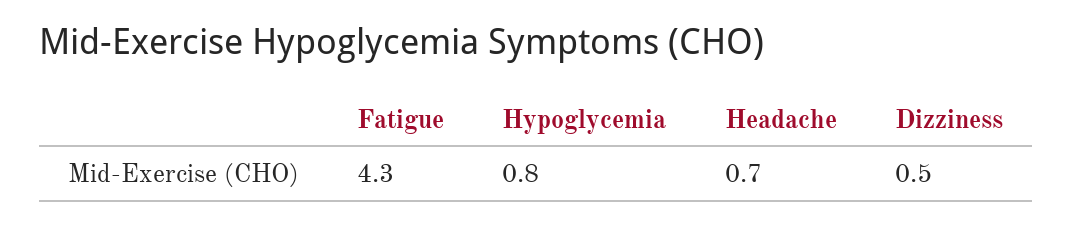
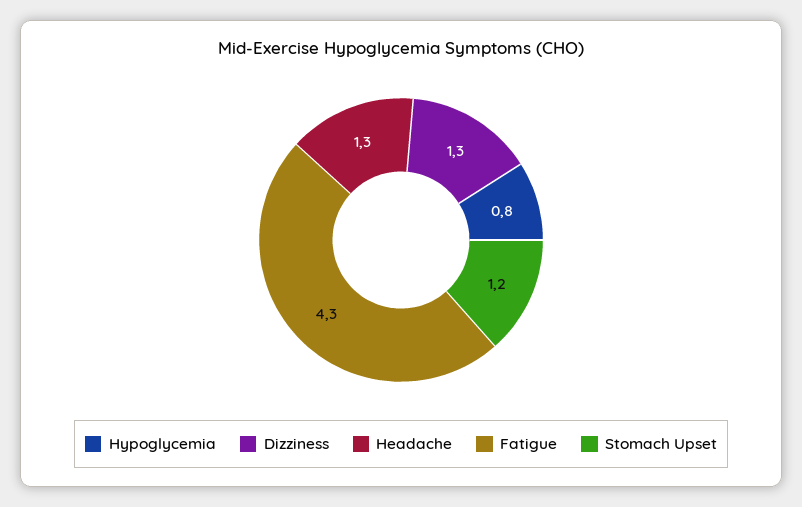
  {
    "Fatigue": 4.3,
    "Hypoglycemia": 0.8,
-   "Headache": 0.7,
+   "Headache": 1.3,
-   "Dizziness": 0.5
+   "Dizziness": 1.3,
+   "Stomach Upset": 1.2
  }

